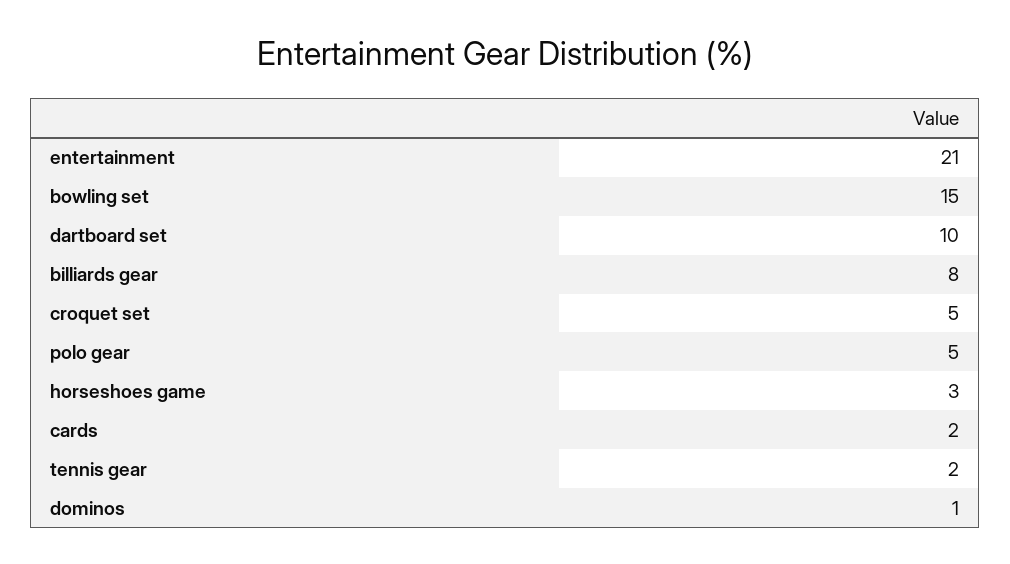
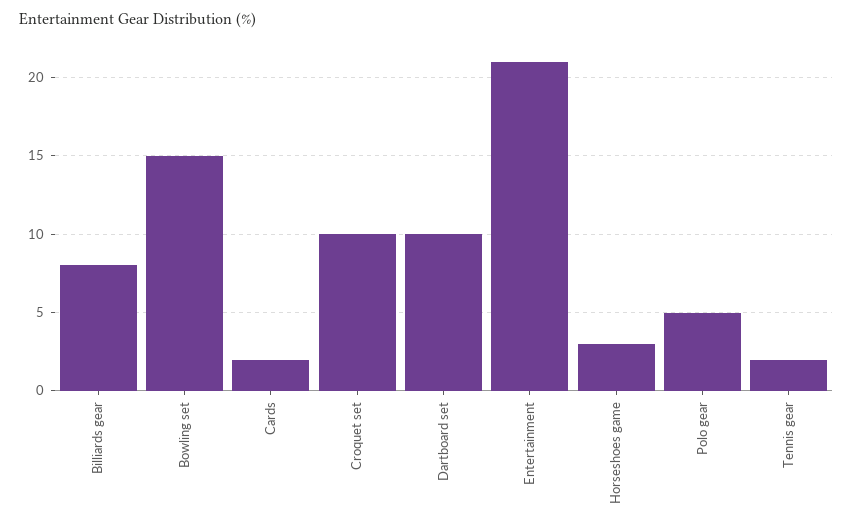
  {
    "entertainment": 21,
    "bowling set": 15,
    "dartboard set": 10,
    "billiards gear": 8,
-   "croquet set": 5,
+   "croquet set": 10,
    "polo gear": 5,
    "horseshoes game": 3,
    "cards": 2,
-   "tennis gear": 2,
+   "tennis gear": 2
-   "dominos": 1
  }

